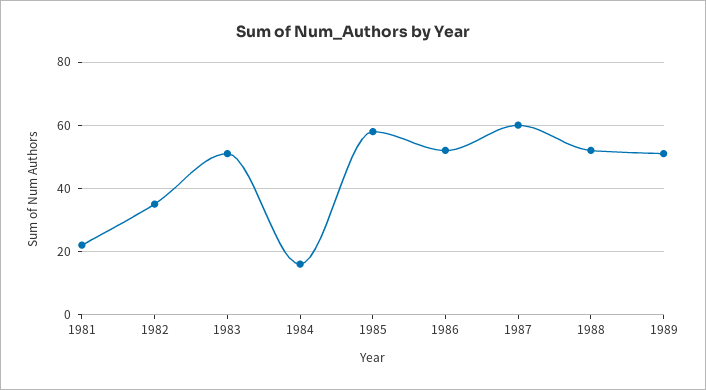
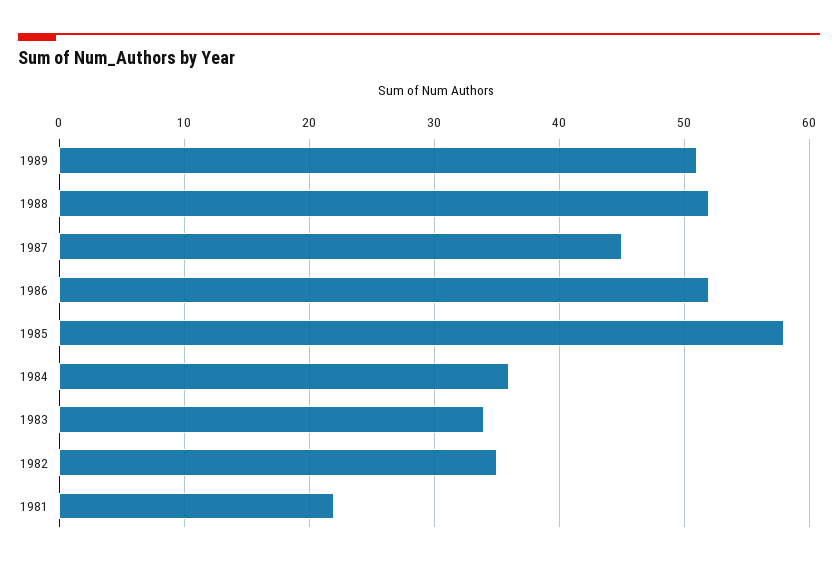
  {
    "1981": 22,
    "1982": 35,
-   "1983": 50,
+   "1983": 34,
-   "1984": 15,
+   "1984": 36,
    "1985": 58,
    "1986": 52,
-   "1987": 60,
+   "1987": 45,
    "1988": 52,
    "1989": 51
  }

